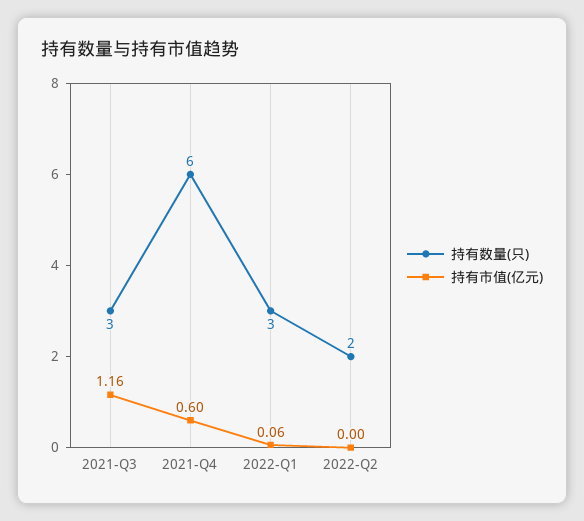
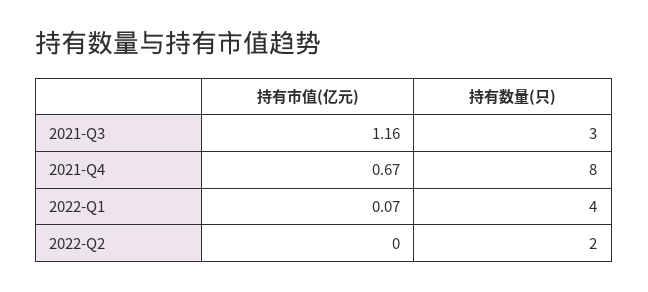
  {
    "持有数量(只)": {
      "2021-Q3": 3,
-     "2021-Q4": 6,
+     "2021-Q4": 8,
-     "2022-Q1": 3,
+     "2022-Q1": 4,
      "2022-Q2": 2
    },
    "持有市值(亿元)": {
      "2021-Q3": 1.16,
-     "2021-Q4": 0.6,
+     "2021-Q4": 0.67,
-     "2022-Q1": 0.06,
+     "2022-Q1": 0.07,
      "2022-Q2": 0
    }
  }

